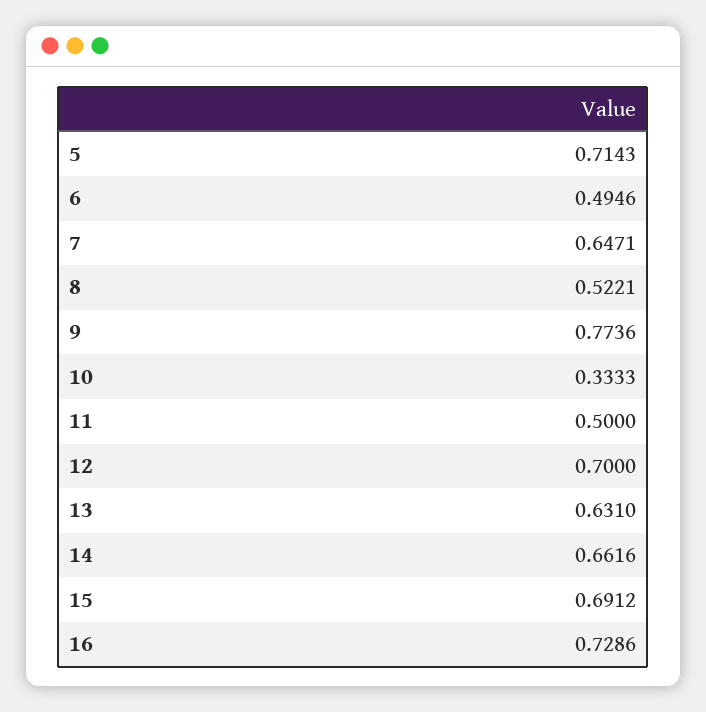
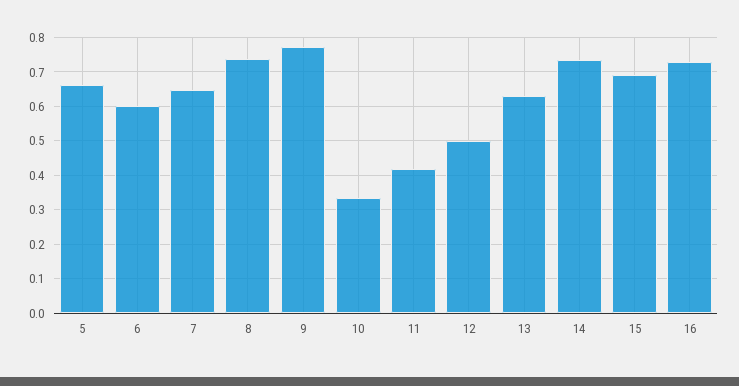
  {
-   "5": 0.7143,
+   "5": 0.66,
-   "6": 0.4946,
+   "6": 0.6,
    "7": 0.6471,
-   "8": 0.5221,
+   "8": 0.74,
    "9": 0.7736,
    "10": 0.3333,
-   "11": 0.5,
+   "11": 0.42,
-   "12": 0.7,
+   "12": 0.5,
    "13": 0.631,
-   "14": 0.6616,
+   "14": 0.74,
    "15": 0.6912,
    "16": 0.7286
  }

